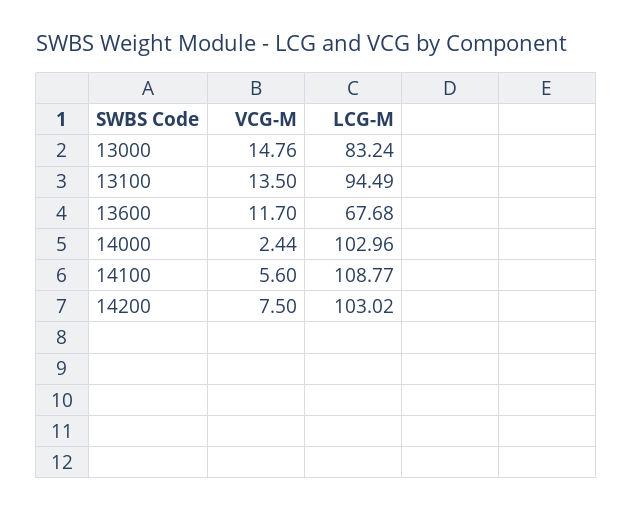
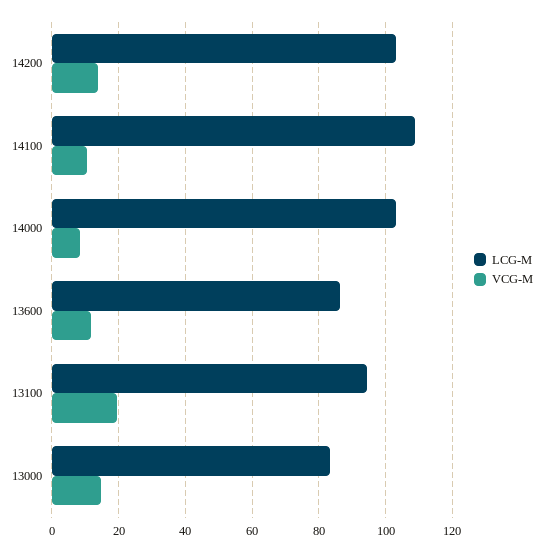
  {
    "VCG-M": {
      "13000": 14.76,
-     "13100": 13.5,
+     "13100": 20,
      "13600": 11.7,
-     "14000": 2.44,
+     "14000": 8,
-     "14100": 5.6,
+     "14100": 10,
-     "14200": 7.5
+     "14200": 14
    },
    "LCG-M": {
      "13000": 83.24,
      "13100": 94.49,
-     "13600": 67.68,
+     "13600": 86,
      "14000": 102.96,
      "14100": 108.77,
      "14200": 103.02
    }
  }

